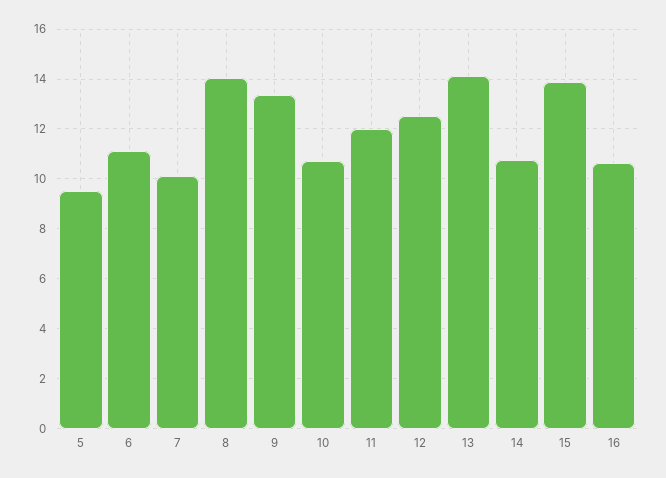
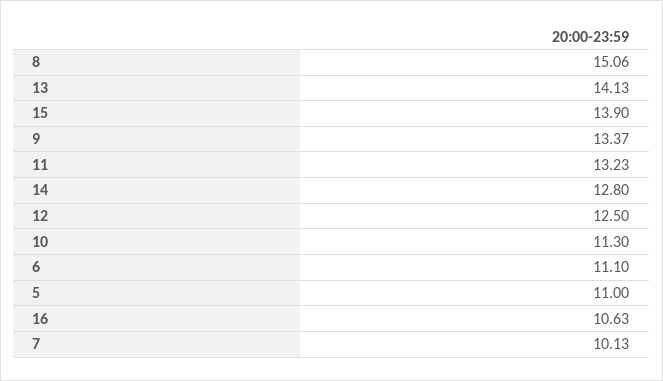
  {
-   "5": 9.5,
+   "5": 11,
    "6": 11.1,
    "7": 10.13,
-   "8": 14,
+   "8": 15.06,
    "9": 13.37,
-   "10": 10.75,
+   "10": 11.3,
-   "11": 12,
+   "11": 13.23,
    "12": 12.5,
    "13": 14.13,
-   "14": 10.75,
+   "14": 12.8,
    "15": 13.9,
    "16": 10.63
  }

